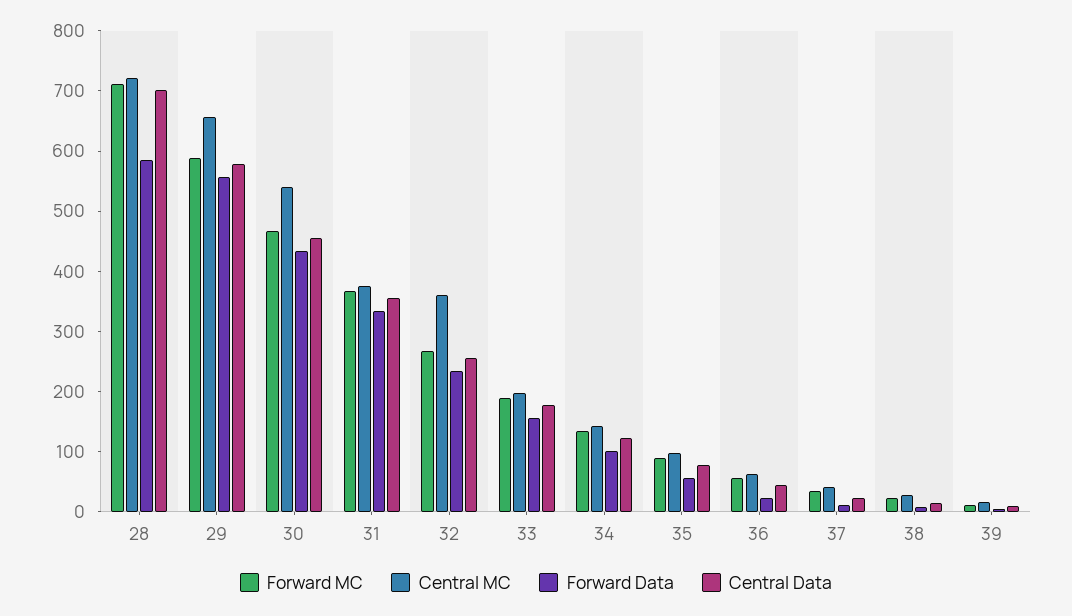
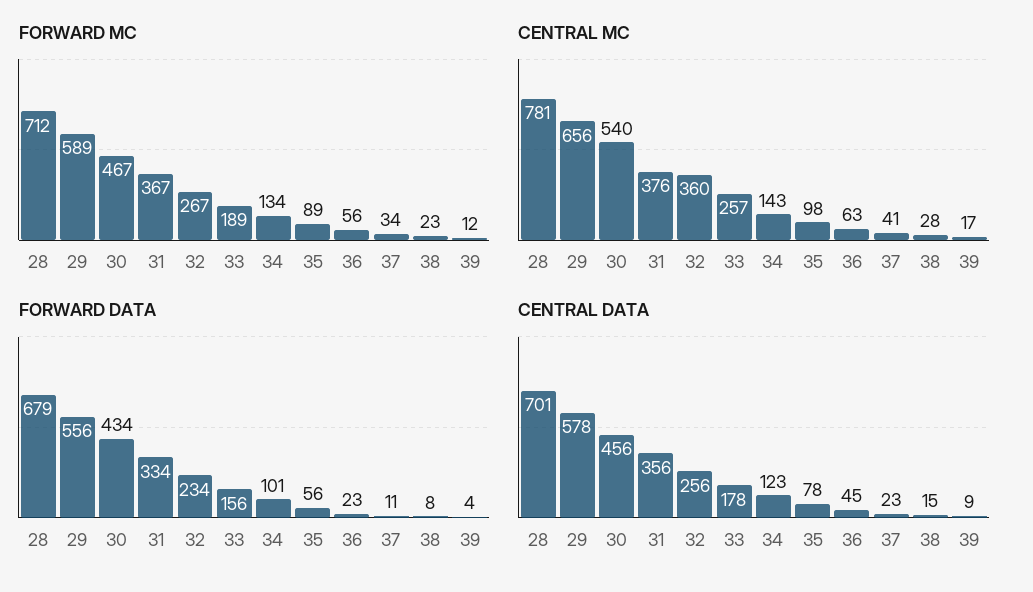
  {
    "Forward MC": {
      "28": 712,
      "29": 589,
      "30": 467,
      "31": 367,
      "32": 267,
      "33": 189,
      "34": 134,
      "35": 89,
      "36": 56,
      "37": 34,
      "38": 23,
      "39": 12
    },
    "Central MC": {
-     "28": 720,
+     "28": 781,
      "29": 656,
      "30": 540,
      "31": 376,
      "32": 360,
-     "33": 200,
+     "33": 257,
      "34": 143,
      "35": 98,
      "36": 63,
      "37": 41,
      "38": 28,
      "39": 17
    },
    "Forward Data": {
-     "28": 580,
+     "28": 679,
      "29": 556,
      "30": 434,
      "31": 334,
      "32": 234,
      "33": 156,
      "34": 101,
      "35": 56,
      "36": 23,
      "37": 11,
      "38": 8,
      "39": 4
    },
    "Central Data": {
      "28": 701,
      "29": 578,
      "30": 456,
      "31": 356,
      "32": 256,
      "33": 178,
      "34": 123,
      "35": 78,
      "36": 45,
      "37": 23,
      "38": 15,
      "39": 9
    }
  }

